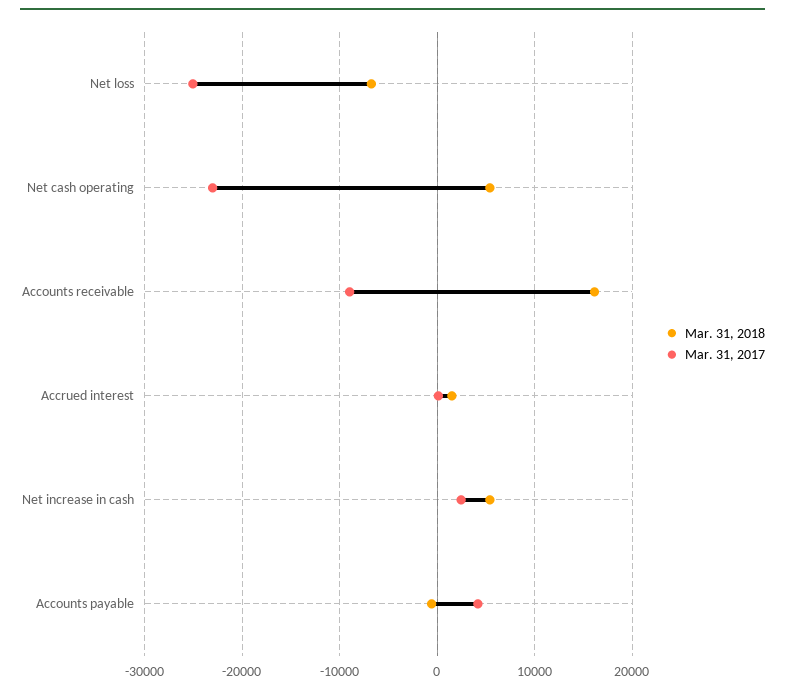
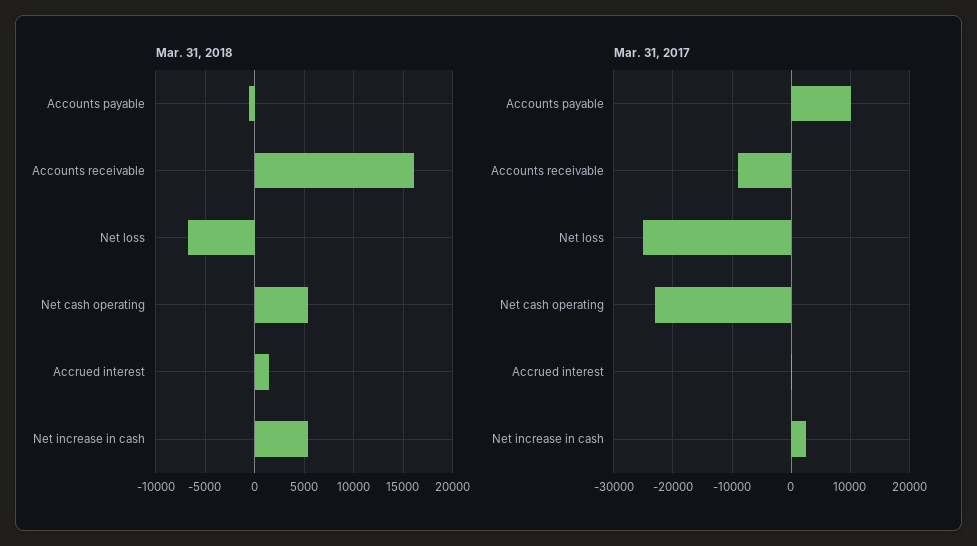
  {
    "Mar. 31, 2018": {
      "Net loss": -7000,
      "Net cash operating": 5000,
      "Accounts receivable": 16000,
      "Accrued interest": 1000,
      "Net increase in cash": 5000,
      "Accounts payable": -1000
    },
    "Mar. 31, 2017": {
      "Net loss": -25000,
      "Net cash operating": -23000,
      "Accounts receivable": -9000,
      "Accrued interest": 0,
      "Net increase in cash": 2000,
-     "Accounts payable": 4000
+     "Accounts payable": 10000
    }
  }

